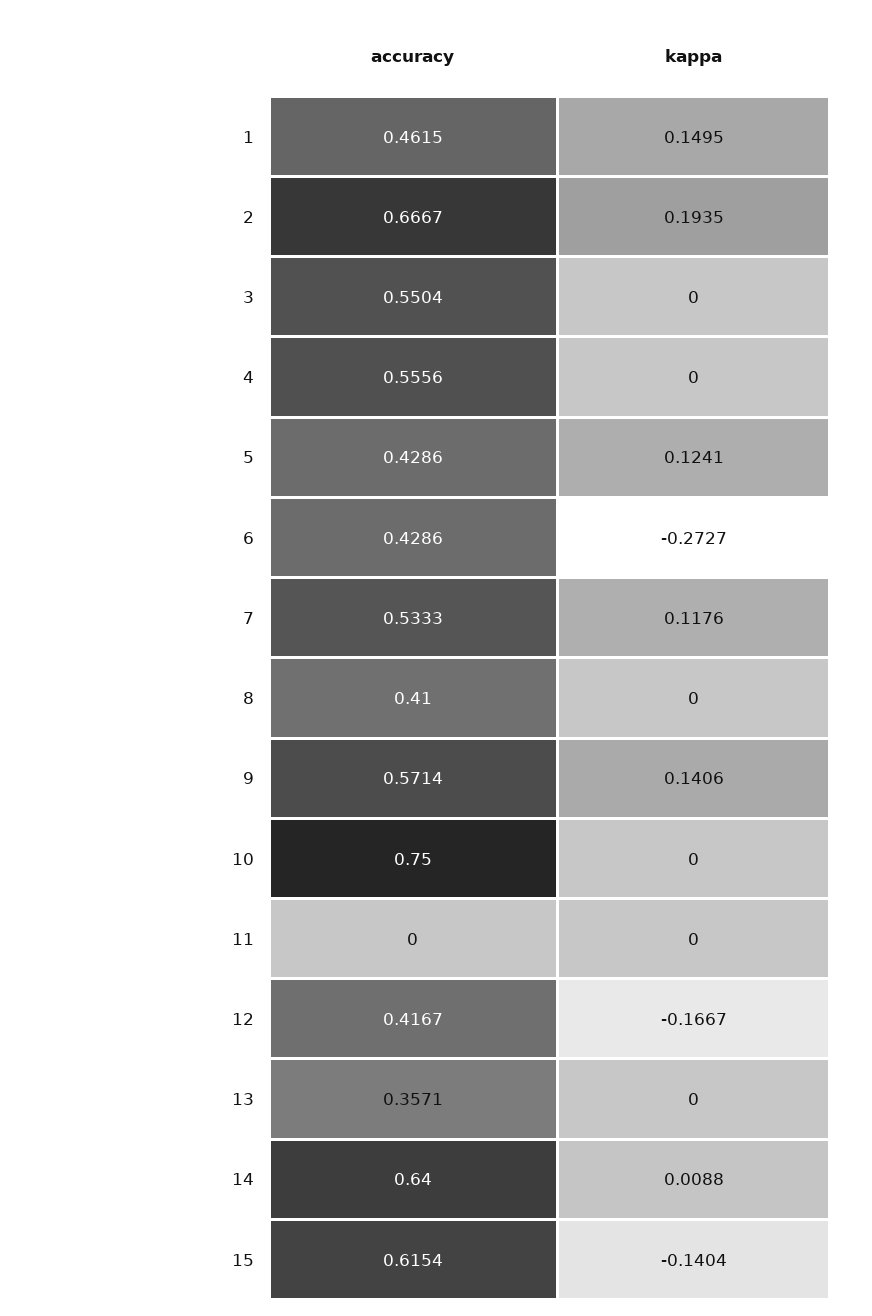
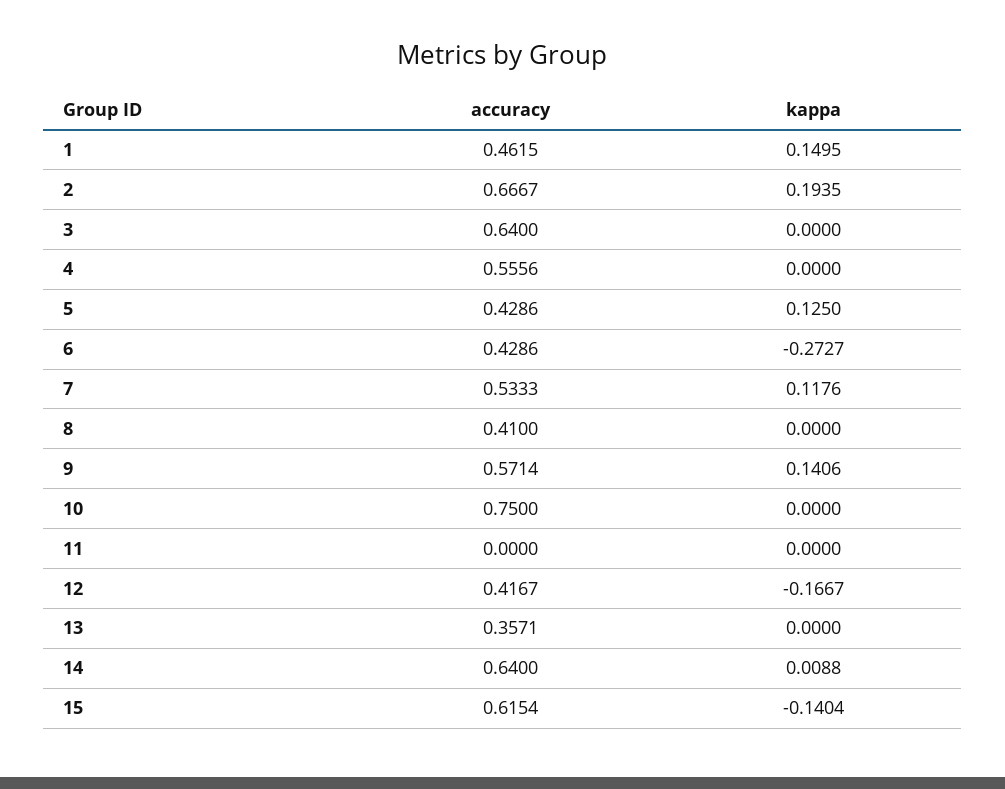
  {
    "accuracy": {
      "1": 0.4615,
      "2": 0.6667,
-     "3": 0.5504,
+     "3": 0.64,
      "4": 0.5556,
      "5": 0.4286,
      "6": 0.4286,
      "7": 0.5333,
      "8": 0.41,
      "9": 0.5714,
      "10": 0.75,
      "11": 0,
      "12": 0.4167,
      "13": 0.3571,
      "14": 0.64,
      "15": 0.6154
    },
    "kappa": {
      "1": 0.1495,
      "2": 0.1935,
      "3": 0,
      "4": 0,
-     "5": 0.1241,
+     "5": 0.125,
      "6": -0.2727,
      "7": 0.1176,
      "8": 0,
      "9": 0.1406,
      "10": 0,
      "11": 0,
      "12": -0.1667,
      "13": 0,
      "14": 0.0088,
      "15": -0.1404
    }
  }

